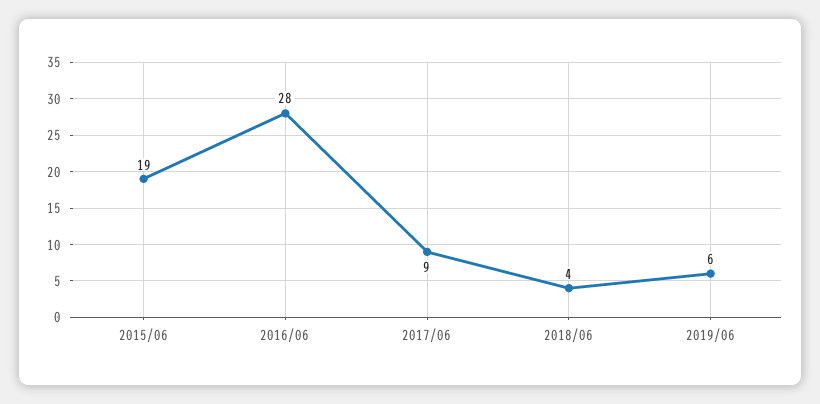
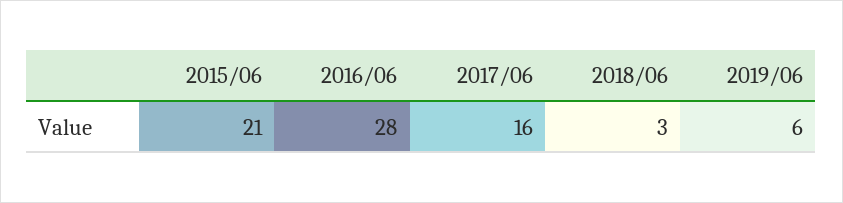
  {
-   "2015/06": 19,
+   "2015/06": 21,
    "2016/06": 28,
-   "2017/06": 9,
+   "2017/06": 16,
-   "2018/06": 4,
+   "2018/06": 3,
    "2019/06": 6
  }

